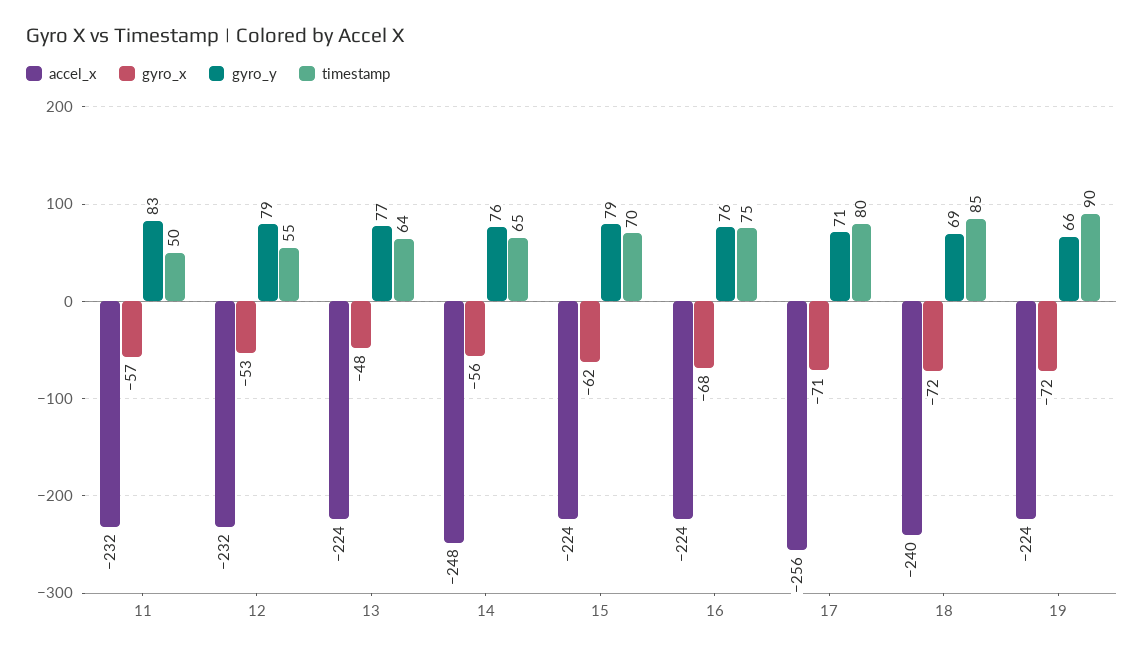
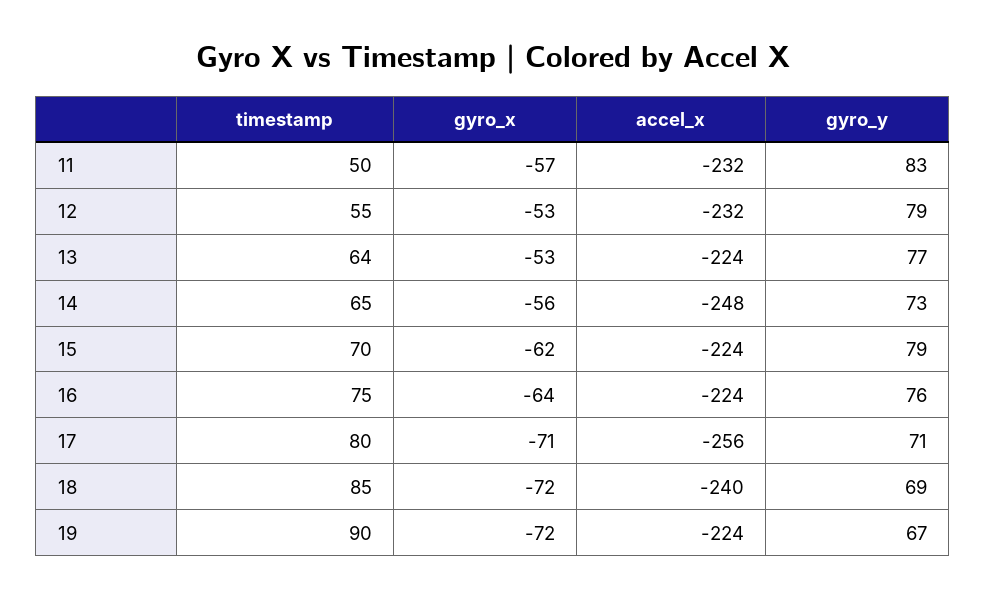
  {
    "accel_x": {
      "11": -232,
      "12": -232,
      "13": -224,
      "14": -248,
      "15": -224,
      "16": -224,
      "17": -256,
      "18": -240,
      "19": -224
    },
    "gyro_x": {
      "11": -57,
      "12": -53,
-     "13": -48,
+     "13": -53,
      "14": -56,
      "15": -62,
-     "16": -68,
+     "16": -64,
      "17": -71,
      "18": -72,
      "19": -72
    },
    "gyro_y": {
      "11": 83,
      "12": 79,
      "13": 77,
-     "14": 76,
+     "14": 73,
      "15": 79,
      "16": 76,
      "17": 71,
      "18": 69,
-     "19": 66
+     "19": 67
    },
    "timestamp": {
      "11": 50,
      "12": 55,
      "13": 64,
      "14": 65,
      "15": 70,
      "16": 75,
      "17": 80,
      "18": 85,
      "19": 90
    }
  }

